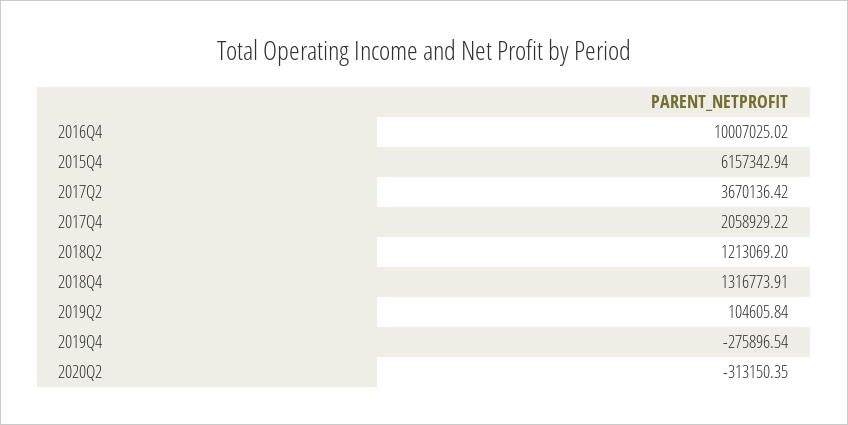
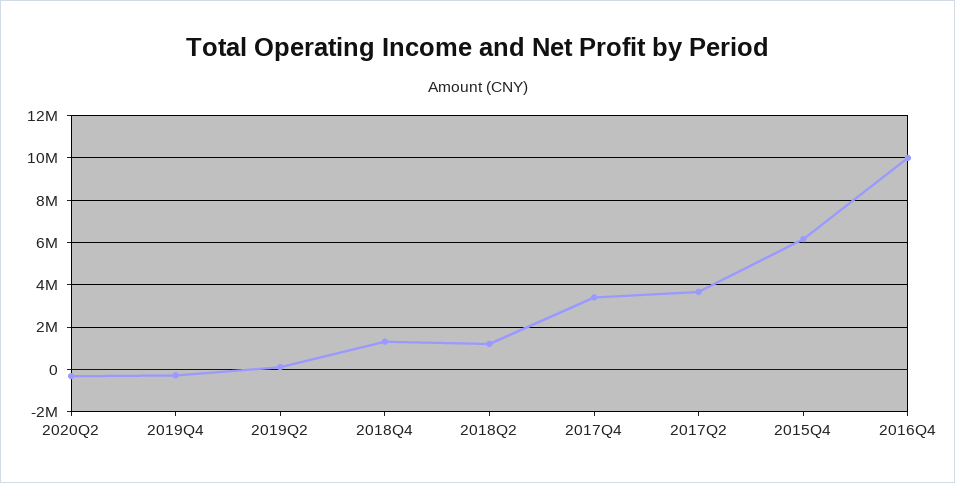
  {
    "2016Q4": 10007025.02,
    "2015Q4": 6157342.94,
    "2017Q2": 3670136.42,
-   "2017Q4": 2058929.22,
+   "2017Q4": 3500000,
    "2018Q2": 1213069.2,
    "2018Q4": 1316773.91,
    "2019Q2": 104605.84,
    "2019Q4": -275896.54,
    "2020Q2": -313150.35
  }

